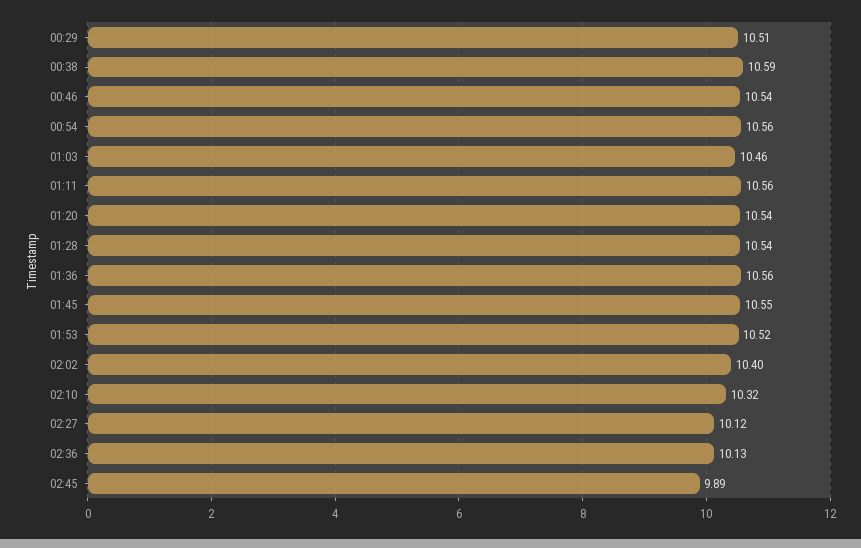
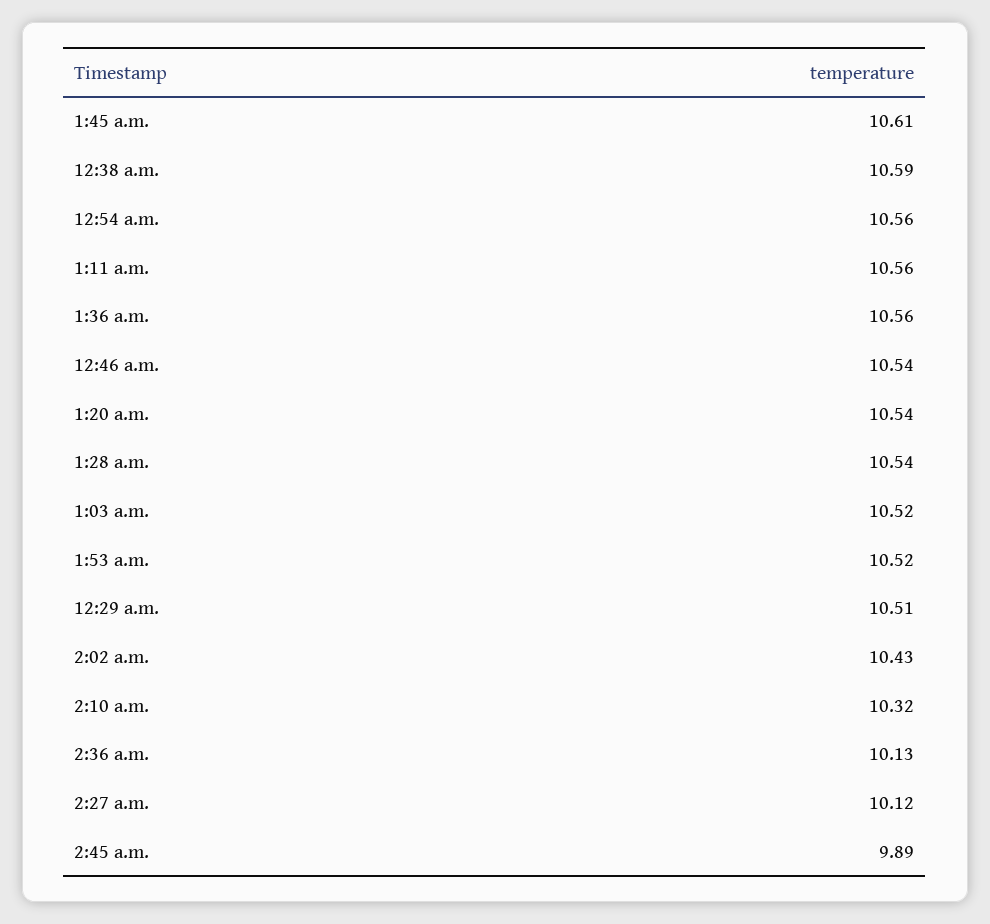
  {
    "00:29": 10.51,
    "00:38": 10.59,
    "00:46": 10.54,
    "00:54": 10.56,
-   "01:03": 10.46,
+   "01:03": 10.52,
    "01:11": 10.56,
    "01:20": 10.54,
    "01:28": 10.54,
    "01:36": 10.56,
-   "01:45": 10.55,
+   "01:45": 10.61,
    "01:53": 10.52,
-   "02:02": 10.4,
+   "02:02": 10.43,
    "02:10": 10.32,
    "02:27": 10.12,
    "02:36": 10.13,
    "02:45": 9.89
  }

